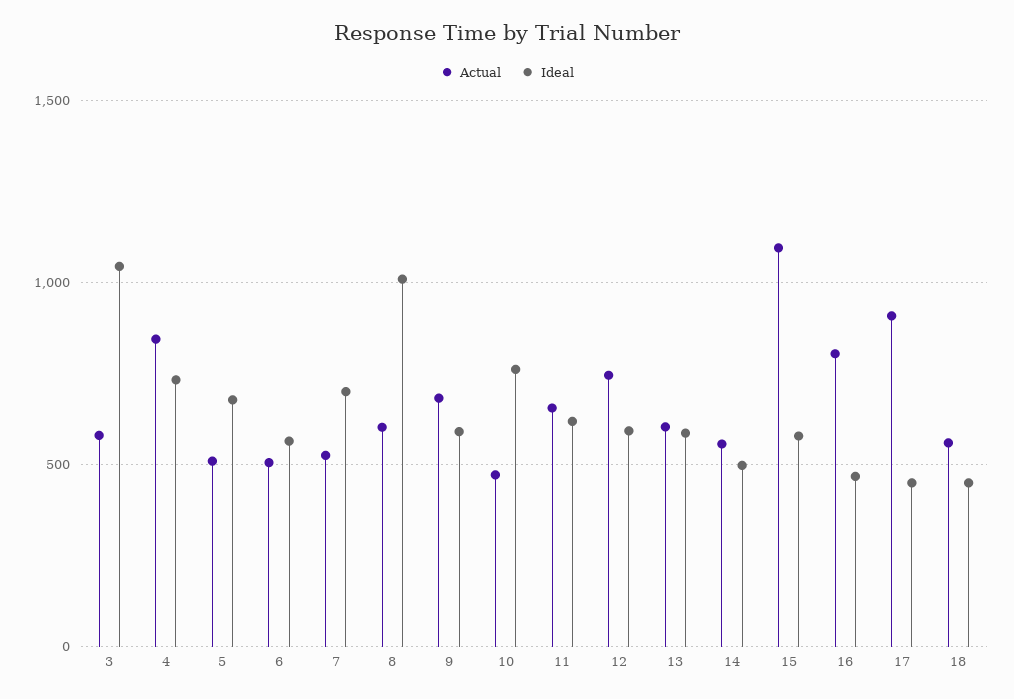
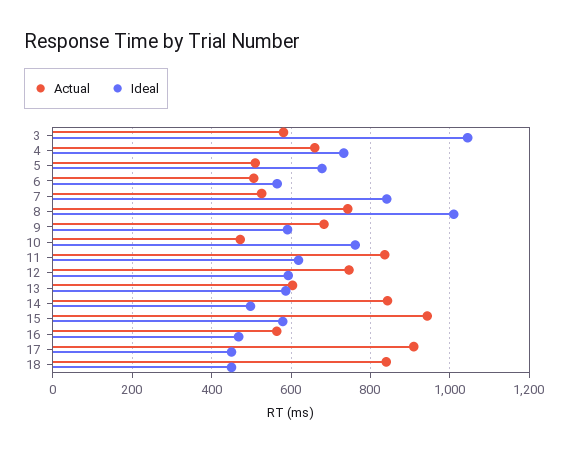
  {
    "Actual": {
      "3": 580,
-     "4": 850,
+     "4": 660,
      "5": 520,
      "6": 500,
      "7": 520,
-     "8": 600,
+     "8": 740,
      "9": 680,
      "10": 480,
-     "11": 650,
+     "11": 840,
      "12": 740,
      "13": 600,
-     "14": 550,
+     "14": 840,
-     "15": 1100,
+     "15": 940,
-     "16": 800,
+     "16": 560,
      "17": 900,
-     "18": 550
+     "18": 840
    },
    "Ideal": {
      "3": 1040,
      "4": 740,
      "5": 680,
      "6": 560,
-     "7": 700,
+     "7": 840,
      "8": 1020,
      "9": 600,
      "10": 760,
      "11": 620,
      "12": 600,
      "13": 580,
      "14": 500,
      "15": 580,
      "16": 460,
      "17": 460,
      "18": 460
    }
  }

